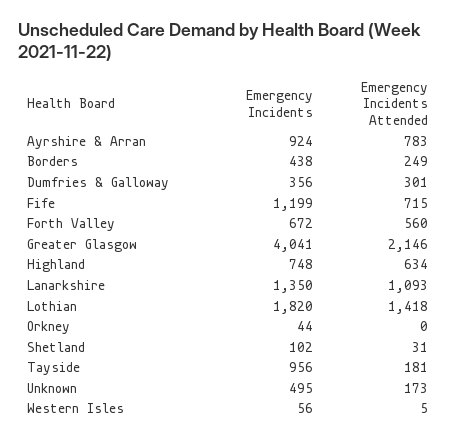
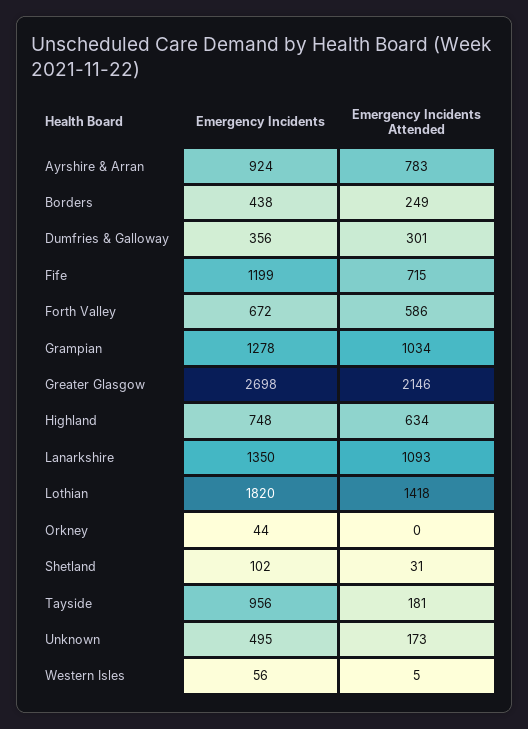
  {
    "Emergency Incidents": {
      "Ayrshire & Arran": 924,
      "Borders": 438,
      "Dumfries & Galloway": 356,
      "Fife": 1199,
      "Forth Valley": 672,
-     "Greater Glasgow": 4041,
+     "Greater Glasgow": 2698,
      "Highland": 748,
      "Lanarkshire": 1350,
      "Lothian": 1820,
      "Orkney": 44,
      "Shetland": 102,
      "Tayside": 956,
      "Unknown": 495,
-     "Western Isles": 56
+     "Western Isles": 56,
+     "Grampian": 1278
    },
    "Emergency Incidents Attended": {
      "Ayrshire & Arran": 783,
      "Borders": 249,
      "Dumfries & Galloway": 301,
      "Fife": 715,
-     "Forth Valley": 560,
+     "Forth Valley": 586,
      "Greater Glasgow": 2146,
      "Highland": 634,
      "Lanarkshire": 1093,
      "Lothian": 1418,
      "Orkney": 0,
      "Shetland": 31,
      "Tayside": 181,
      "Unknown": 173,
-     "Western Isles": 5
+     "Western Isles": 5,
+     "Grampian": 1034
    }
  }

